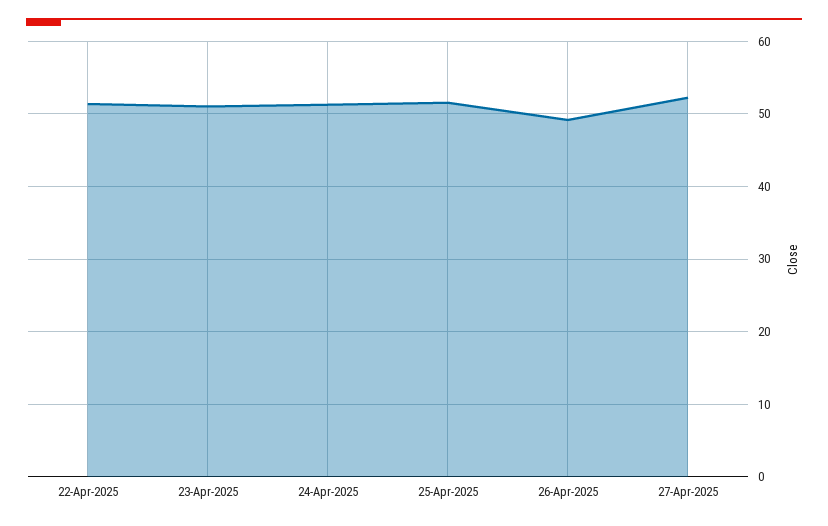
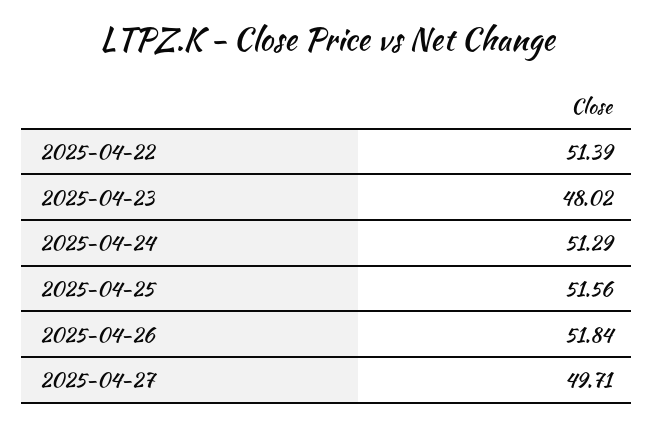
  {
    "22-Apr-2025": 51.39,
-   "23-Apr-2025": 51,
+   "23-Apr-2025": 48.02,
    "24-Apr-2025": 51.29,
    "25-Apr-2025": 51.56,
-   "26-Apr-2025": 49,
+   "26-Apr-2025": 51.84,
-   "27-Apr-2025": 52
+   "27-Apr-2025": 49.71
  }

